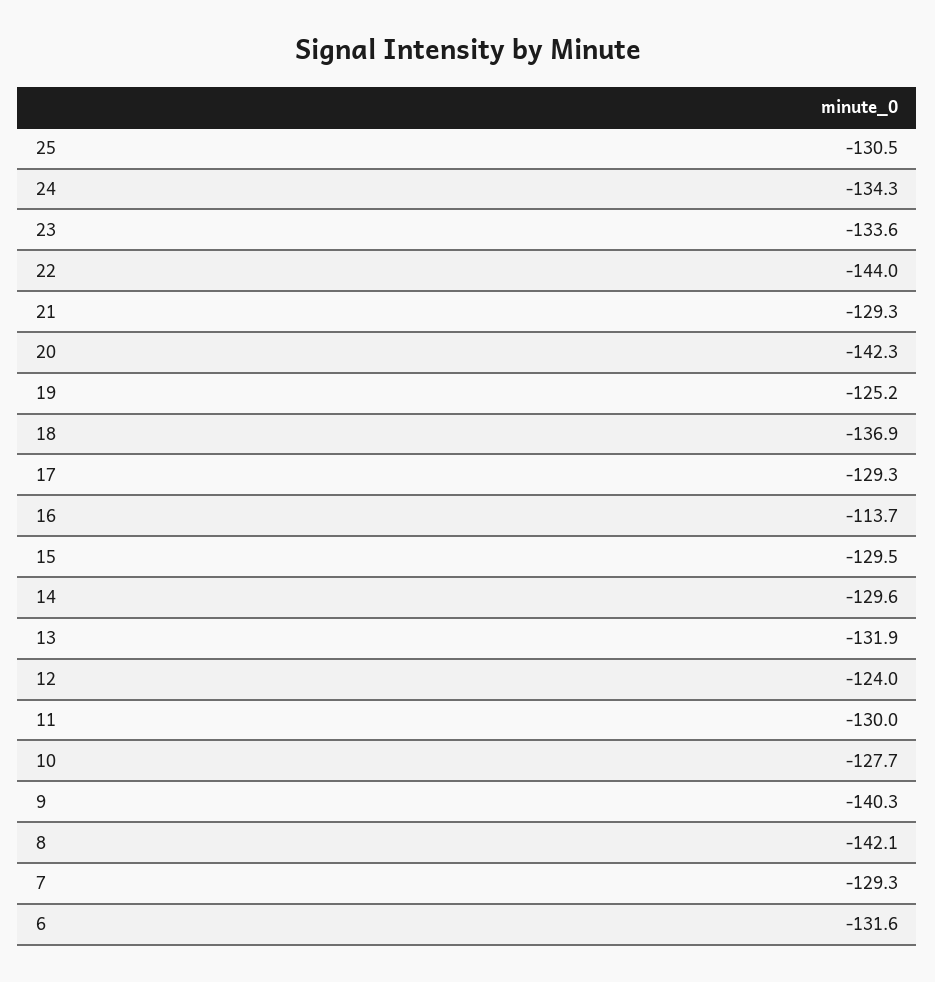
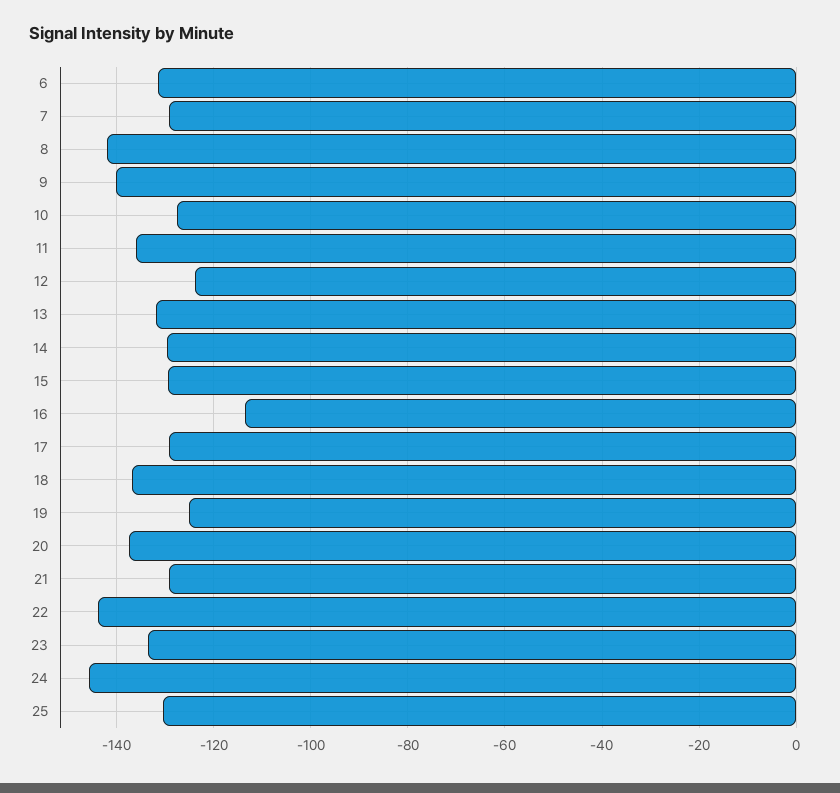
  {
    "25": -130.5,
-   "24": -134.3,
+   "24": -146,
    "23": -133.6,
    "22": -144,
    "21": -129.3,
-   "20": -142.3,
+   "20": -138,
    "19": -125.2,
    "18": -136.9,
    "17": -129.3,
    "16": -113.7,
    "15": -129.5,
    "14": -129.6,
    "13": -131.9,
    "12": -124,
-   "11": -130,
+   "11": -136,
    "10": -127.7,
    "9": -140.3,
    "8": -142.1,
    "7": -129.3,
    "6": -131.6
  }

